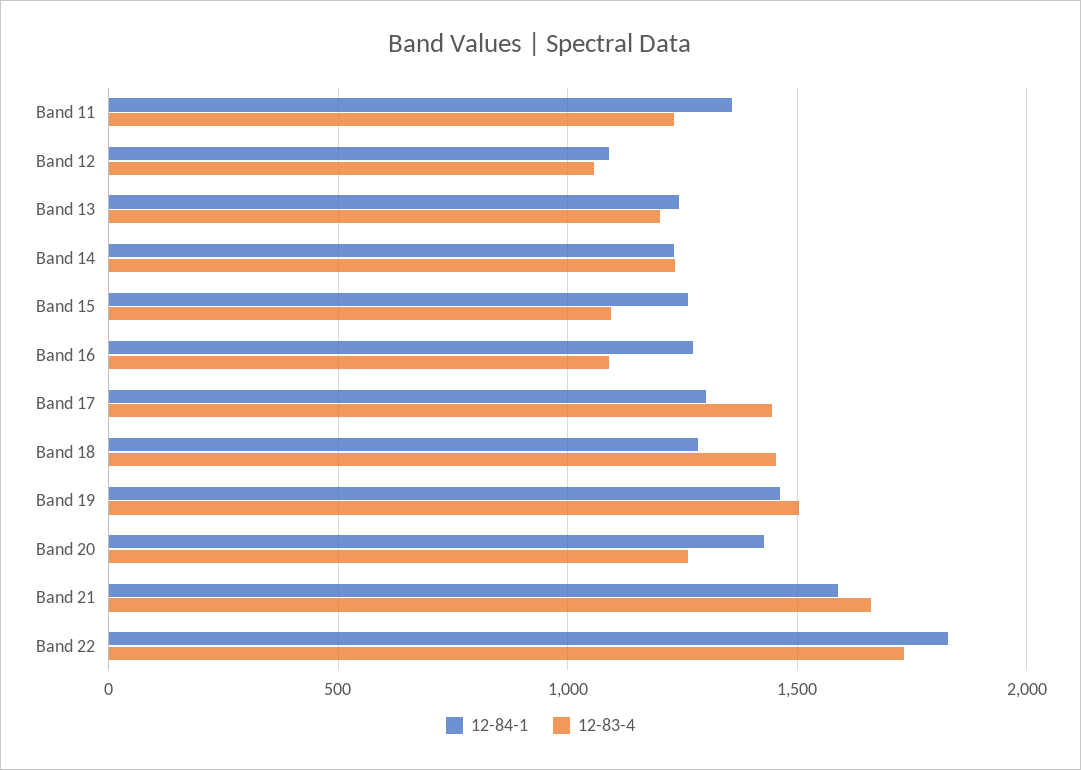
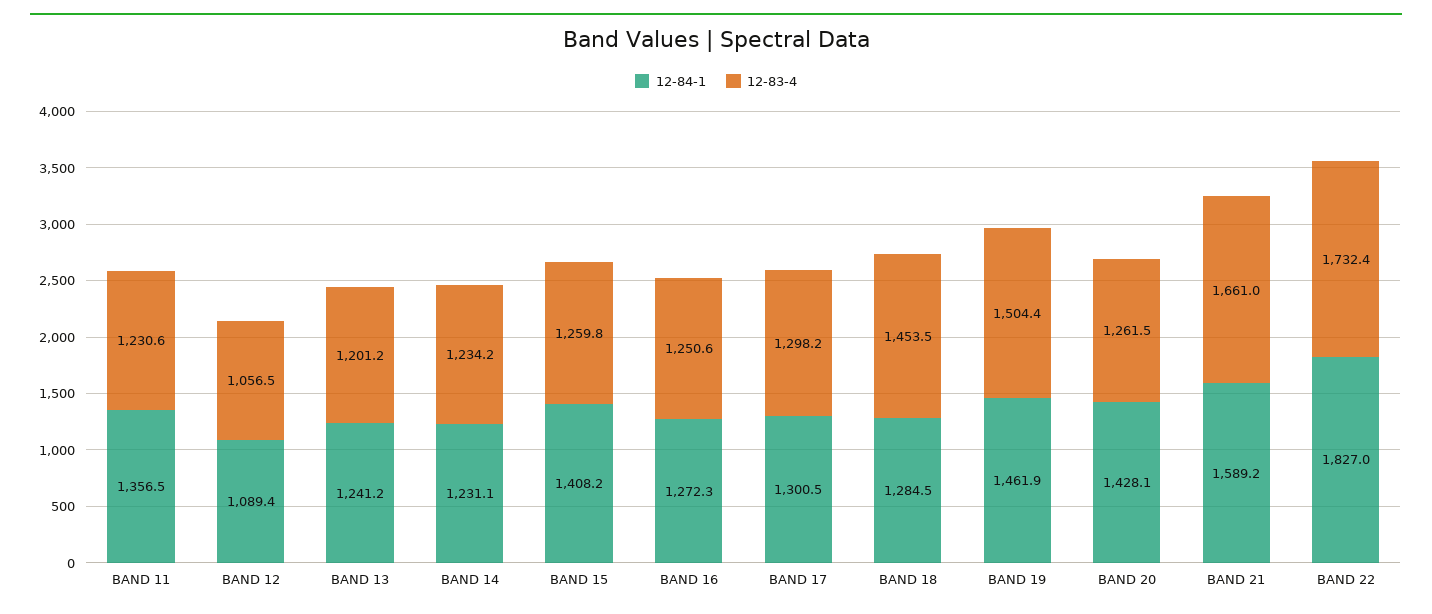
  {
    "12-84-1": {
      "Band 11": 1356.5,
      "Band 12": 1089.4,
      "Band 13": 1241.2,
      "Band 14": 1231.1,
-     "Band 15": 1250,
+     "Band 15": 1408.2,
      "Band 16": 1272.3,
      "Band 17": 1300.5,
      "Band 18": 1284.5,
      "Band 19": 1461.9,
      "Band 20": 1428.1,
      "Band 21": 1589.2,
      "Band 22": 1827
    },
    "12-83-4": {
      "Band 11": 1230.6,
      "Band 12": 1056.5,
      "Band 13": 1201.2,
      "Band 14": 1234.2,
-     "Band 15": 1100,
+     "Band 15": 1259.8,
-     "Band 16": 1100,
+     "Band 16": 1250.6,
-     "Band 17": 1450,
+     "Band 17": 1298.2,
      "Band 18": 1453.5,
      "Band 19": 1504.4,
      "Band 20": 1261.5,
      "Band 21": 1661,
      "Band 22": 1732.4
    }
  }

